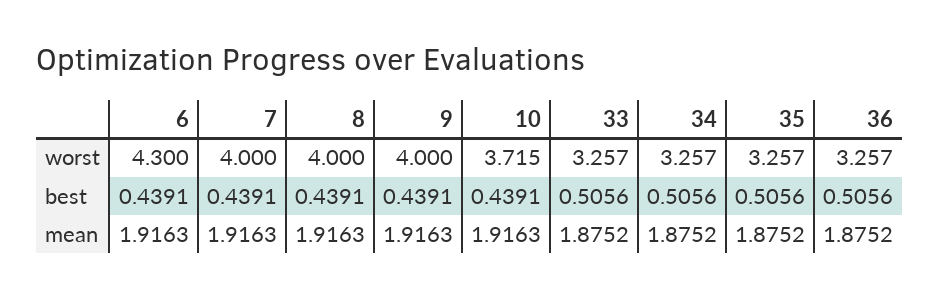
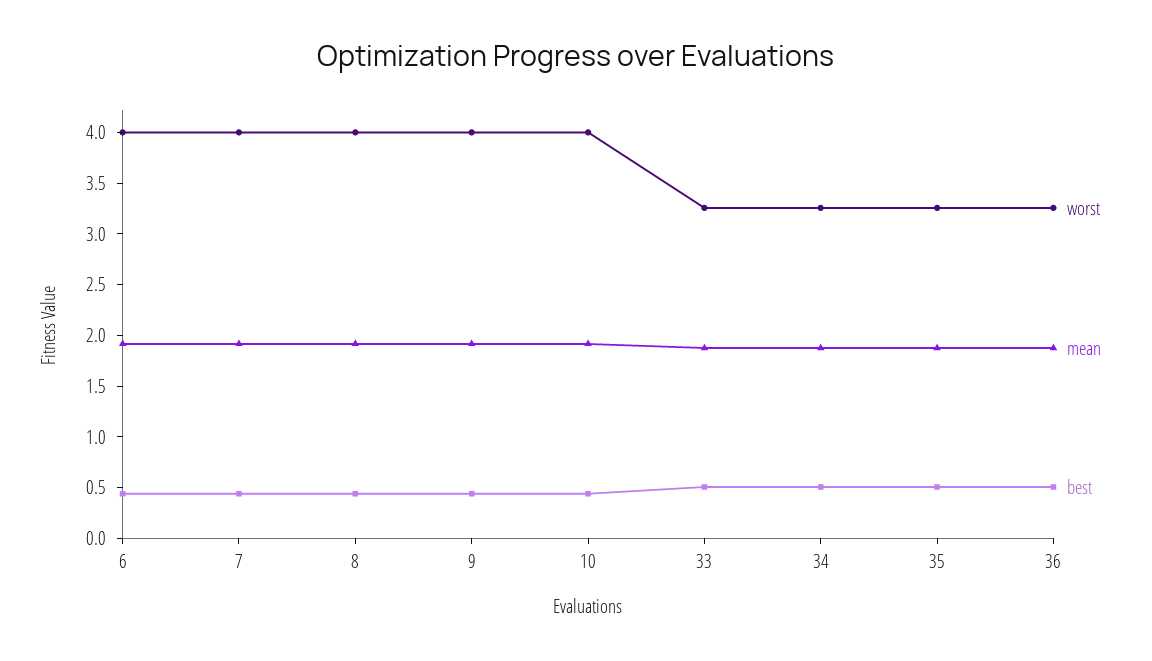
  {
    "worst": {
-     "6": 4.3,
+     "6": 4,
      "7": 4,
      "8": 4,
      "9": 4,
-     "10": 3.715,
+     "10": 4,
      "33": 3.257,
      "34": 3.257,
      "35": 3.257,
      "36": 3.257
    },
    "best": {
      "6": 0.4391,
      "7": 0.4391,
      "8": 0.4391,
      "9": 0.4391,
      "10": 0.4391,
      "33": 0.5056,
      "34": 0.5056,
      "35": 0.5056,
      "36": 0.5056
    },
    "mean": {
      "6": 1.9163,
      "7": 1.9163,
      "8": 1.9163,
      "9": 1.9163,
      "10": 1.9163,
      "33": 1.8752,
      "34": 1.8752,
      "35": 1.8752,
      "36": 1.8752
    }
  }

